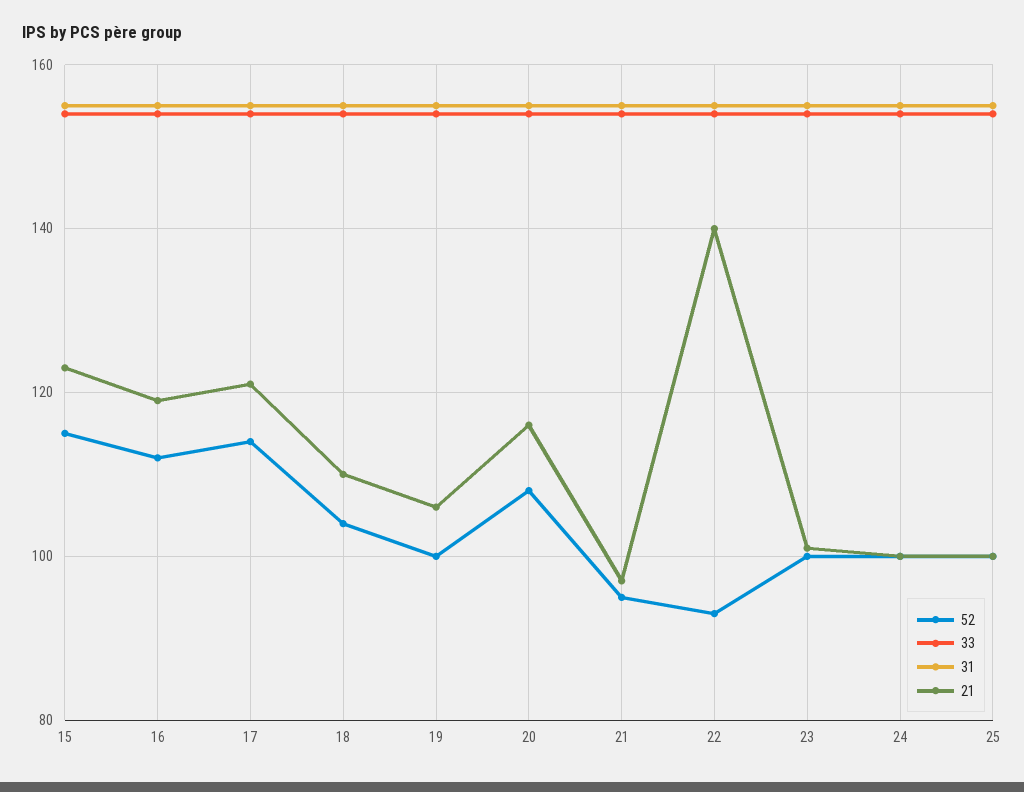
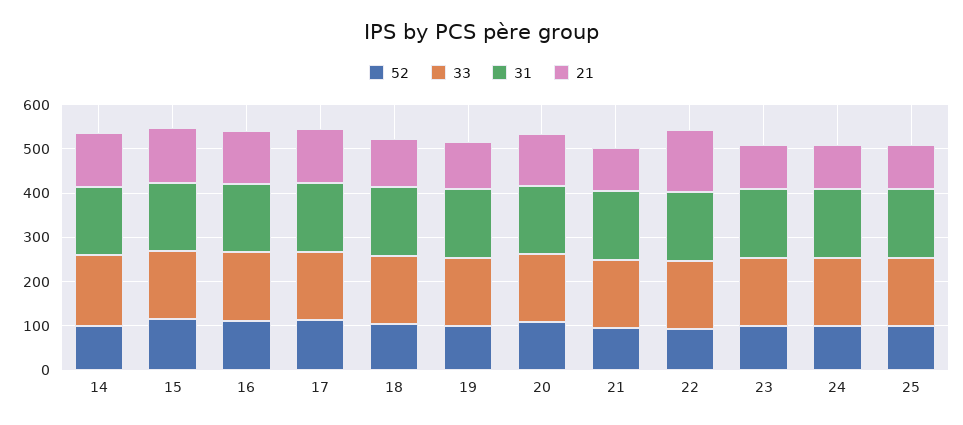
  {
    "52": {
      "15": 115,
      "16": 110,
      "17": 115,
      "18": 105,
      "19": 100,
      "20": 110,
      "21": 95,
      "22": 95,
      "23": 100,
      "24": 100,
-     "25": 100
+     "25": 100,
+     "14": 100
    },
    "33": {
      "15": 155,
      "16": 155,
      "17": 155,
      "18": 155,
      "19": 155,
      "20": 155,
      "21": 155,
      "22": 155,
      "23": 155,
      "24": 155,
-     "25": 155
+     "25": 155,
+     "14": 160
    },
    "31": {
      "15": 155,
      "16": 155,
      "17": 155,
      "18": 155,
      "19": 155,
      "20": 155,
      "21": 155,
      "22": 155,
      "23": 155,
      "24": 155,
-     "25": 155
+     "25": 155,
+     "14": 160
    },
    "21": {
      "15": 125,
      "16": 120,
      "17": 120,
      "18": 110,
      "19": 105,
      "20": 115,
      "21": 95,
      "22": 140,
      "23": 100,
      "24": 100,
-     "25": 100
+     "25": 100,
+     "14": 120
    }
  }

